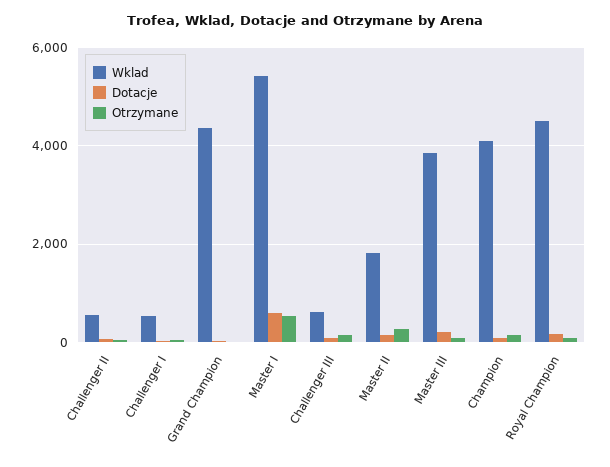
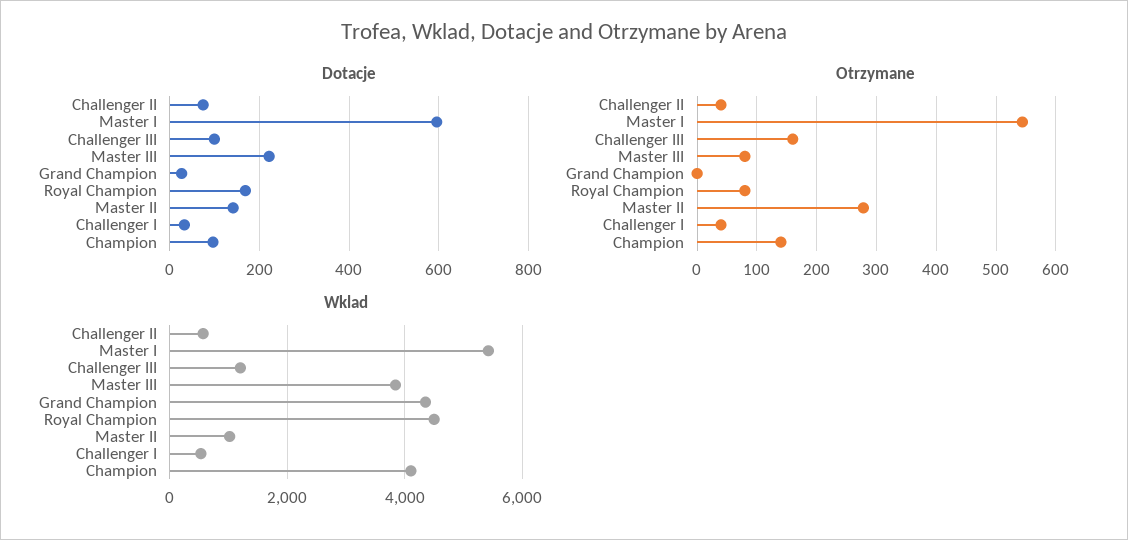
  {
    "Wklad": {
      "Challenger II": 600,
      "Challenger I": 600,
      "Grand Champion": 4400,
      "Master I": 5400,
-     "Challenger III": 600,
+     "Challenger III": 1200,
-     "Master II": 1800,
+     "Master II": 1000,
      "Master III": 3800,
      "Champion": 4200,
      "Royal Champion": 4600
    },
    "Dotacje": {
      "Challenger II": 80,
      "Challenger I": 40,
      "Grand Champion": 20,
      "Master I": 600,
      "Challenger III": 100,
      "Master II": 140,
      "Master III": 220,
      "Champion": 100,
      "Royal Champion": 160
    },
    "Otrzymane": {
      "Challenger II": 40,
      "Challenger I": 40,
      "Grand Champion": 0,
      "Master I": 540,
      "Challenger III": 160,
      "Master II": 280,
      "Master III": 80,
      "Champion": 140,
      "Royal Champion": 80
    }
  }

